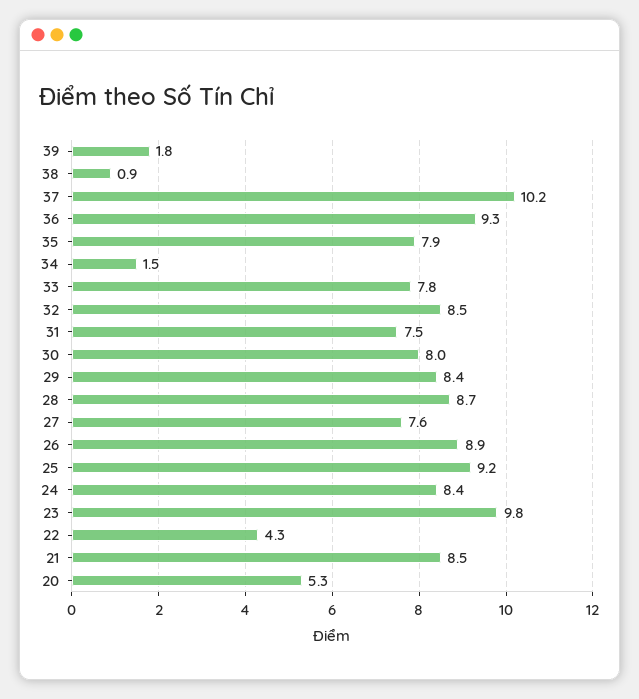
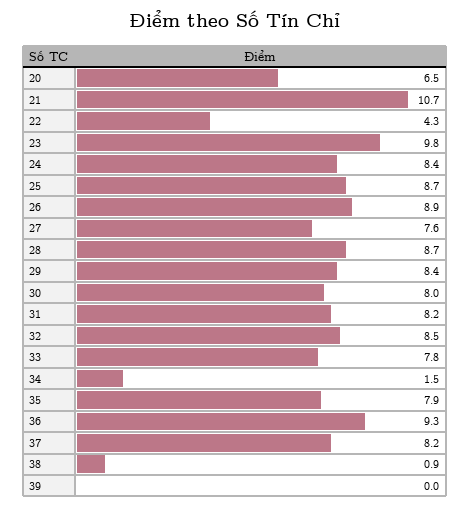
  {
-   "39": 1.8,
+   "39": 0,
    "38": 0.9,
-   "37": 10.2,
+   "37": 8.2,
    "36": 9.3,
    "35": 7.9,
    "34": 1.5,
    "33": 7.8,
    "32": 8.5,
-   "31": 7.5,
+   "31": 8.2,
    "30": 8,
    "29": 8.4,
    "28": 8.7,
    "27": 7.6,
    "26": 8.9,
-   "25": 9.2,
+   "25": 8.7,
    "24": 8.4,
    "23": 9.8,
    "22": 4.3,
-   "21": 8.5,
+   "21": 10.7,
-   "20": 5.3
+   "20": 6.5
  }

